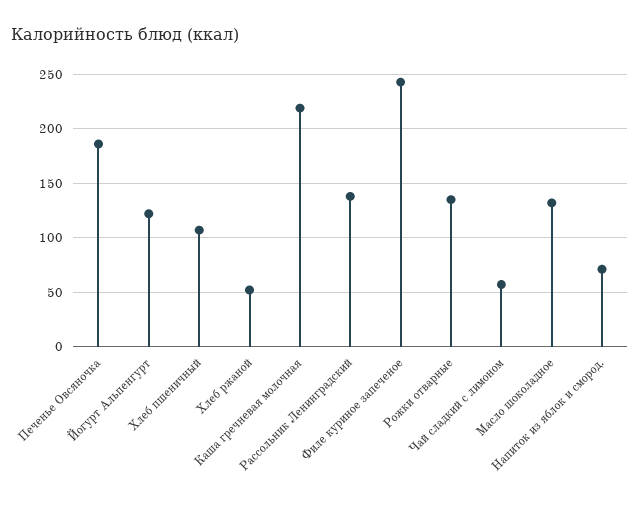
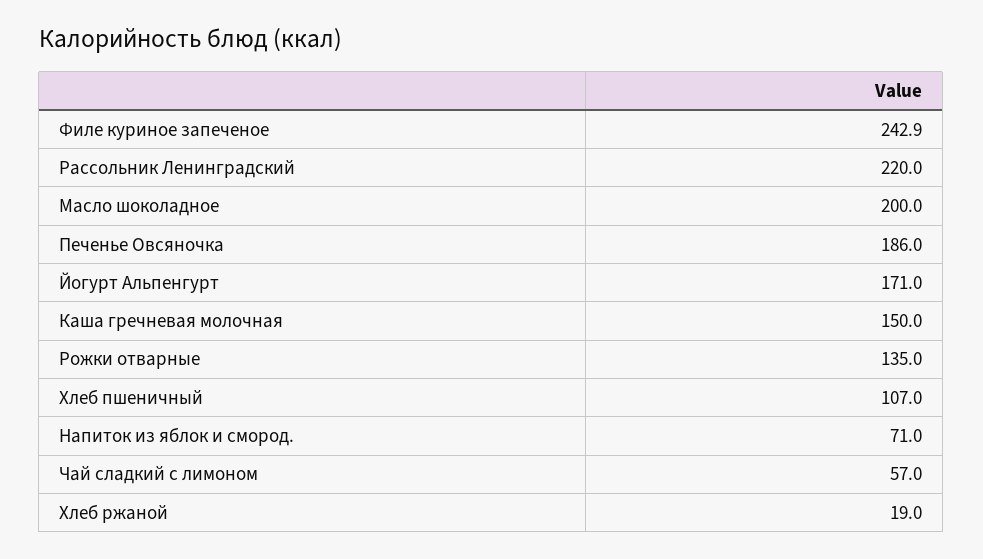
  {
    "Печенье Овсяночка": 186,
-   "Йогурт Альпенгурт": 120,
+   "Йогурт Альпенгурт": 171,
    "Хлеб пшеничный": 107,
-   "Хлеб ржаной": 50,
+   "Хлеб ржаной": 19,
-   "Каша гречневая молочная": 220,
+   "Каша гречневая молочная": 150,
-   "Рассольник Ленинградский": 140,
+   "Рассольник Ленинградский": 220,
    "Филе куриное запеченое": 242.9,
    "Рожки отварные": 135,
    "Чай сладкий с лимоном": 57,
-   "Масло шоколадное": 130,
+   "Масло шоколадное": 200,
    "Напиток из яблок и смород.": 71
  }

